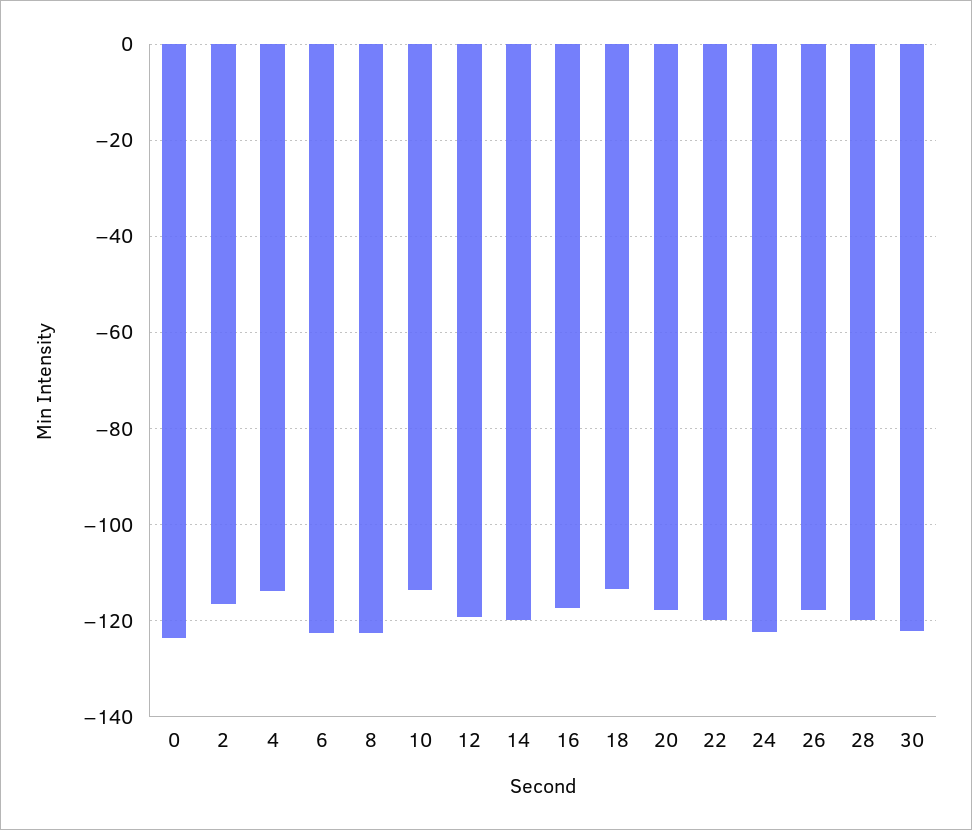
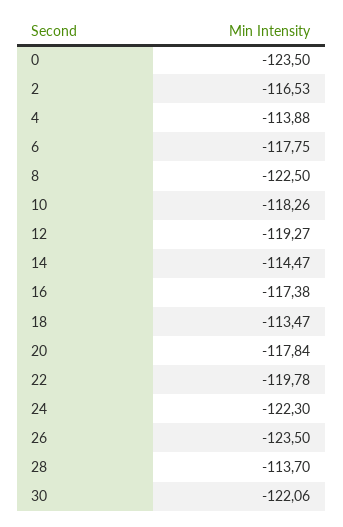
  {
    "0": -123.5,
    "2": -116.53,
    "4": -113.88,
-   "6": -122,
+   "6": -117.75,
    "8": -122.5,
-   "10": -114,
+   "10": -118.26,
    "12": -119.27,
-   "14": -120,
+   "14": -114.47,
    "16": -117.38,
    "18": -113.47,
    "20": -117.84,
    "22": -119.78,
    "24": -122.3,
-   "26": -118,
+   "26": -123.5,
-   "28": -120,
+   "28": -113.7,
    "30": -122.06
  }

